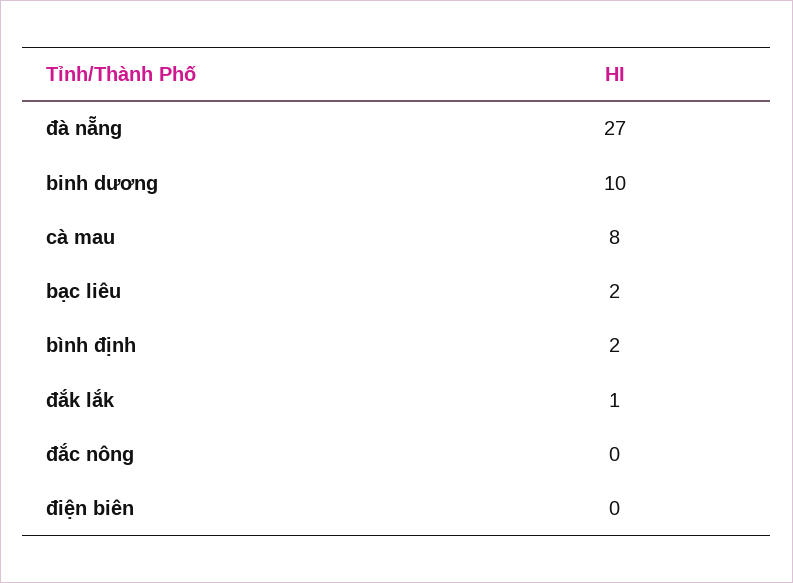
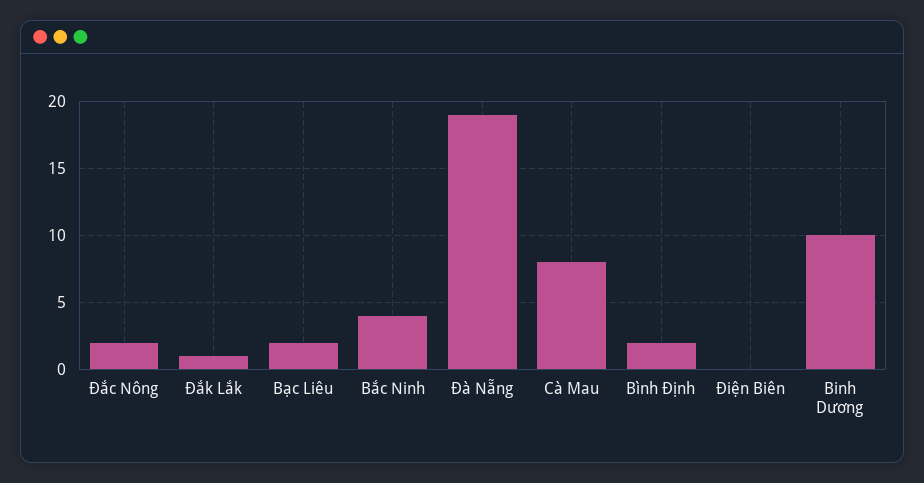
  {
-   "đà nẵng": 27,
+   "đà nẵng": 19,
    "binh dương": 10,
    "cà mau": 8,
    "bạc liêu": 2,
    "bình định": 2,
    "đắk lắk": 1,
-   "đắc nông": 0,
+   "đắc nông": 2,
-   "điện biên": 0
+   "điện biên": 0,
+   "Bắc Ninh": 4
  }

